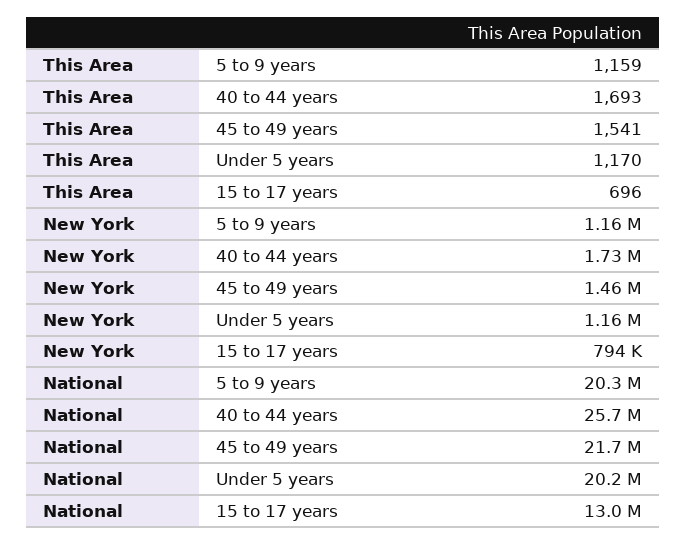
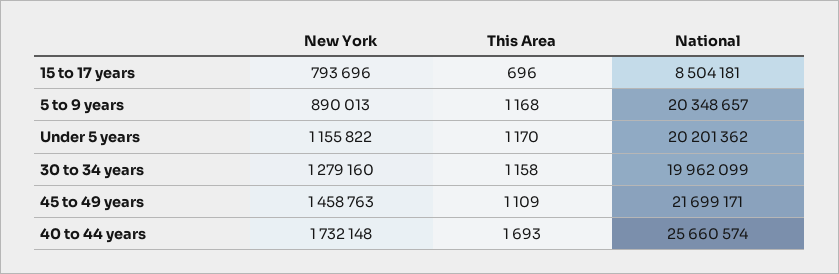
  {
    "This Area": {
-     "5 to 9 years": 1159,
+     "5 to 9 years": 1168,
      "40 to 44 years": 1693,
-     "45 to 49 years": 1541,
+     "45 to 49 years": 1109,
      "Under 5 years": 1170,
-     "15 to 17 years": 696
+     "15 to 17 years": 696,
+     "30 to 34 years": 1158
    },
    "New York": {
-     "5 to 9 years": 1160000,
+     "5 to 9 years": 890013,
      "40 to 44 years": 1732148,
      "45 to 49 years": 1458763,
      "Under 5 years": 1155822,
-     "15 to 17 years": 793696
+     "15 to 17 years": 793696,
+     "30 to 34 years": 1279160
    },
    "National": {
      "5 to 9 years": 20348657,
      "40 to 44 years": 25660574,
      "45 to 49 years": 21699171,
      "Under 5 years": 20201362,
-     "15 to 17 years": 13000000
+     "15 to 17 years": 8504181,
+     "30 to 34 years": 19962099
    }
  }

